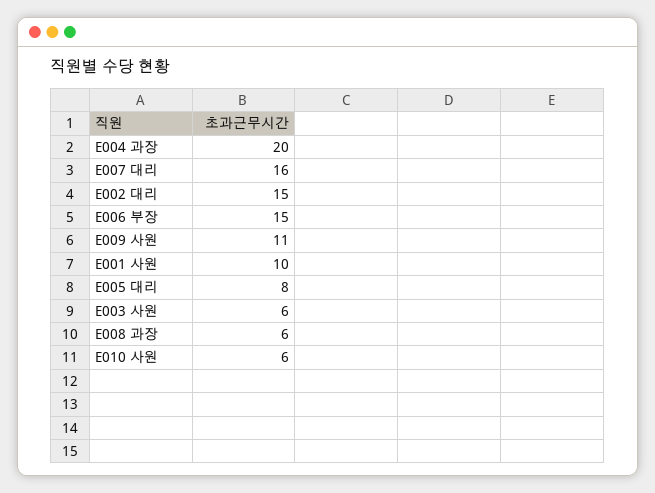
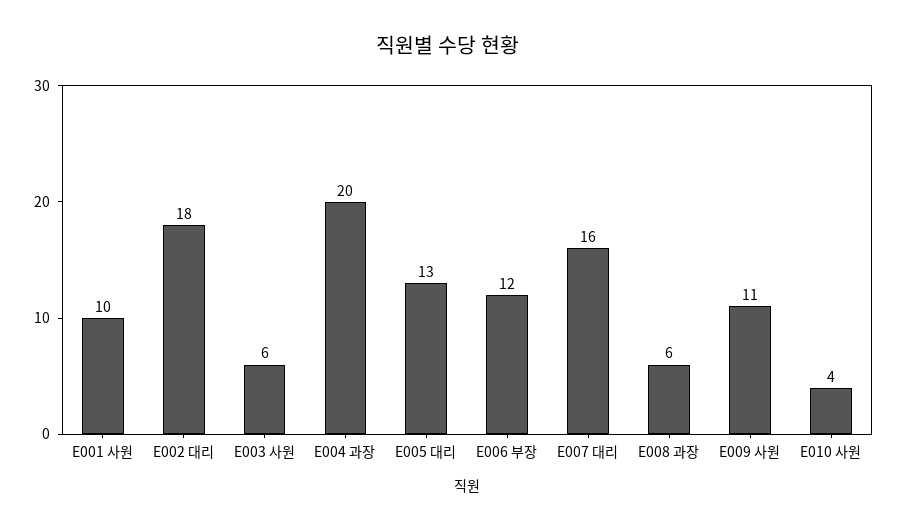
  {
    "E004 과장": 20,
    "E007 대리": 16,
-   "E002 대리": 15,
+   "E002 대리": 18,
-   "E006 부장": 15,
+   "E006 부장": 12,
    "E009 사원": 11,
    "E001 사원": 10,
-   "E005 대리": 8,
+   "E005 대리": 13,
    "E003 사원": 6,
    "E008 과장": 6,
-   "E010 사원": 6
+   "E010 사원": 4
  }

